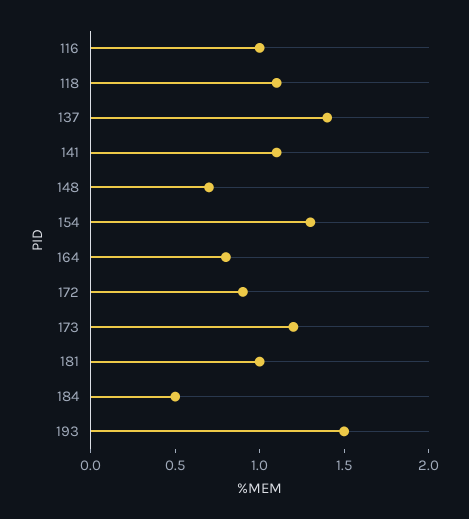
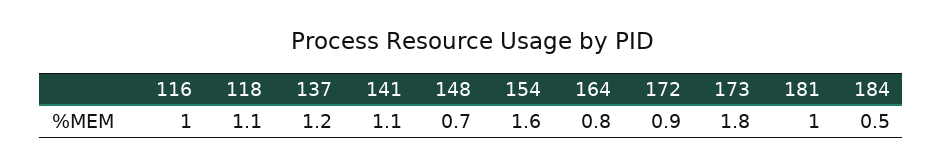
  {
    "116": 1,
    "118": 1.1,
-   "137": 1.4,
+   "137": 1.2,
    "141": 1.1,
    "148": 0.7,
-   "154": 1.3,
+   "154": 1.6,
    "164": 0.8,
    "172": 0.9,
-   "173": 1.2,
+   "173": 1.8,
    "181": 1,
-   "184": 0.5,
+   "184": 0.5
-   "193": 1.5
  }

